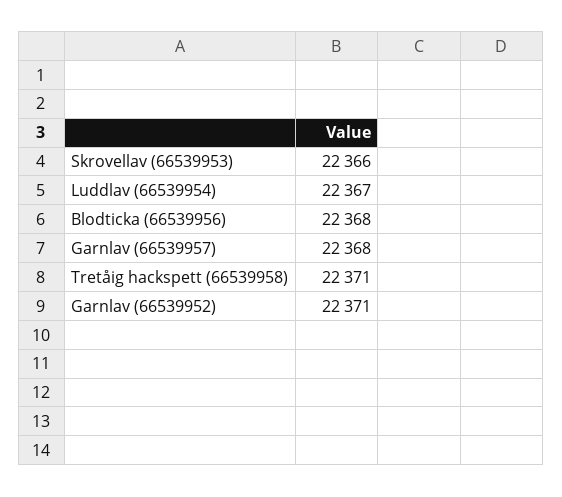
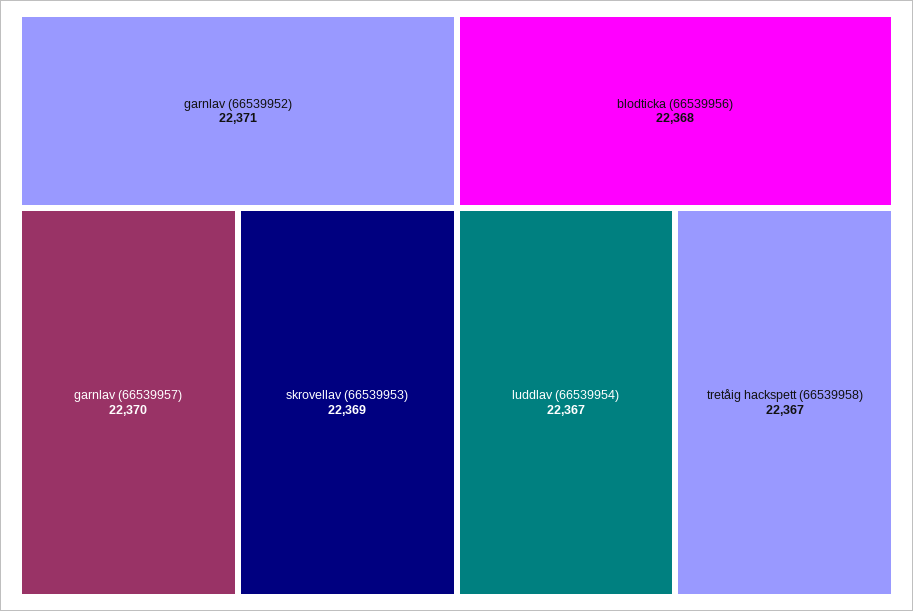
  {
-   "Skrovellav (66539953)": 22366,
+   "Skrovellav (66539953)": 22369,
    "Luddlav (66539954)": 22367,
    "Blodticka (66539956)": 22368,
-   "Garnlav (66539957)": 22368,
+   "Garnlav (66539957)": 22370,
-   "Tretåig hackspett (66539958)": 22371,
+   "Tretåig hackspett (66539958)": 22367,
    "Garnlav (66539952)": 22371
  }

